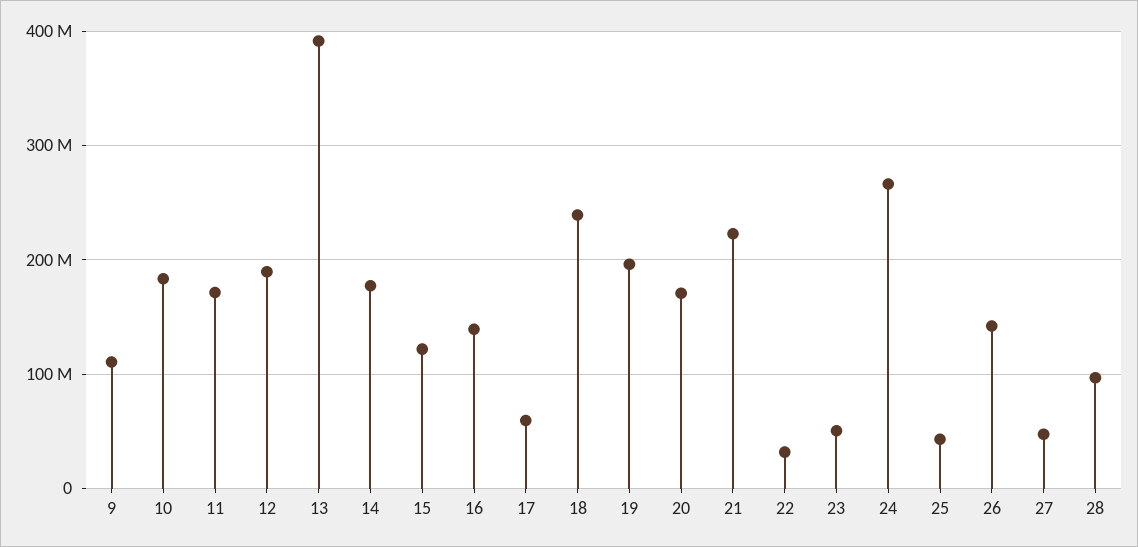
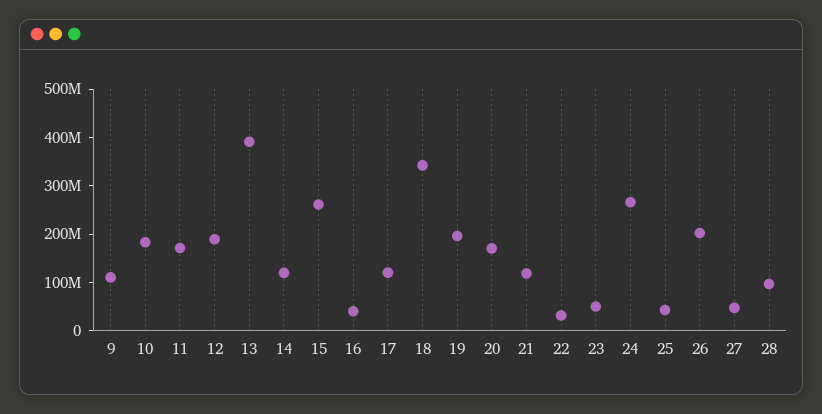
  {
    "9": 110000000,
    "10": 180000000,
    "11": 170000000,
    "12": 190000000,
    "13": 390000000,
-   "14": 180000000,
+   "14": 120000000,
-   "15": 120000000,
+   "15": 260000000,
-   "16": 140000000,
+   "16": 40000000,
-   "17": 60000000,
+   "17": 120000000,
-   "18": 240000000,
+   "18": 340000000,
    "19": 200000000,
    "20": 170000000,
-   "21": 220000000,
+   "21": 120000000,
    "22": 30000000,
    "23": 50000000,
    "24": 270000000,
    "25": 40000000,
-   "26": 140000000,
+   "26": 200000000,
    "27": 50000000,
    "28": 100000000
  }

